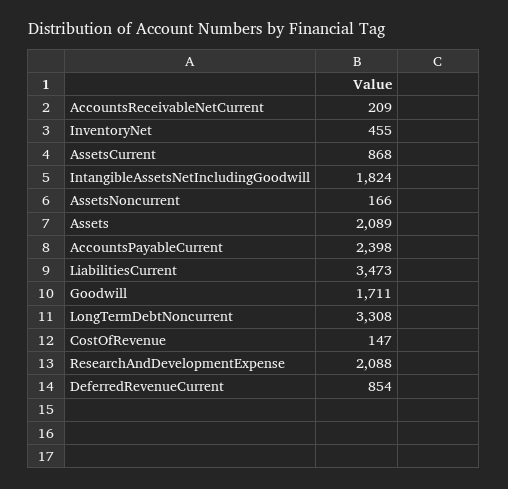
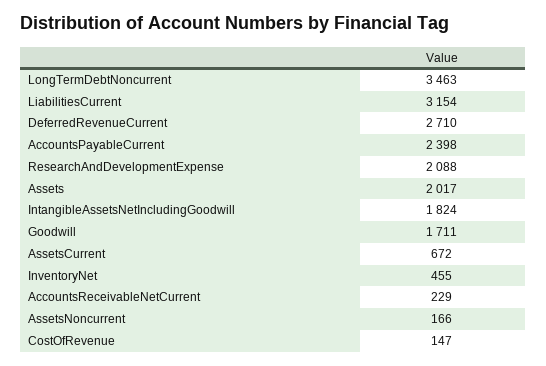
  {
-   "AccountsReceivableNetCurrent": 209,
+   "AccountsReceivableNetCurrent": 229,
    "InventoryNet": 455,
-   "AssetsCurrent": 868,
+   "AssetsCurrent": 672,
    "IntangibleAssetsNetIncludingGoodwill": 1824,
    "AssetsNoncurrent": 166,
-   "Assets": 2089,
+   "Assets": 2017,
    "AccountsPayableCurrent": 2398,
-   "LiabilitiesCurrent": 3473,
+   "LiabilitiesCurrent": 3154,
    "Goodwill": 1711,
-   "LongTermDebtNoncurrent": 3308,
+   "LongTermDebtNoncurrent": 3463,
    "CostOfRevenue": 147,
    "ResearchAndDevelopmentExpense": 2088,
-   "DeferredRevenueCurrent": 854
+   "DeferredRevenueCurrent": 2710
  }

